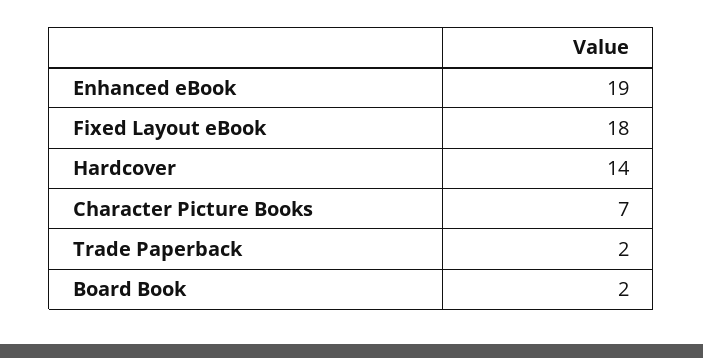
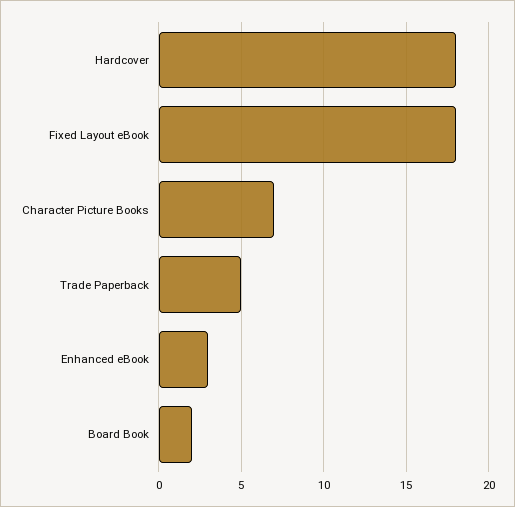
  {
-   "Enhanced eBook": 19,
+   "Enhanced eBook": 3,
    "Fixed Layout eBook": 18,
-   "Hardcover": 14,
+   "Hardcover": 18,
    "Character Picture Books": 7,
-   "Trade Paperback": 2,
+   "Trade Paperback": 5,
    "Board Book": 2
  }

